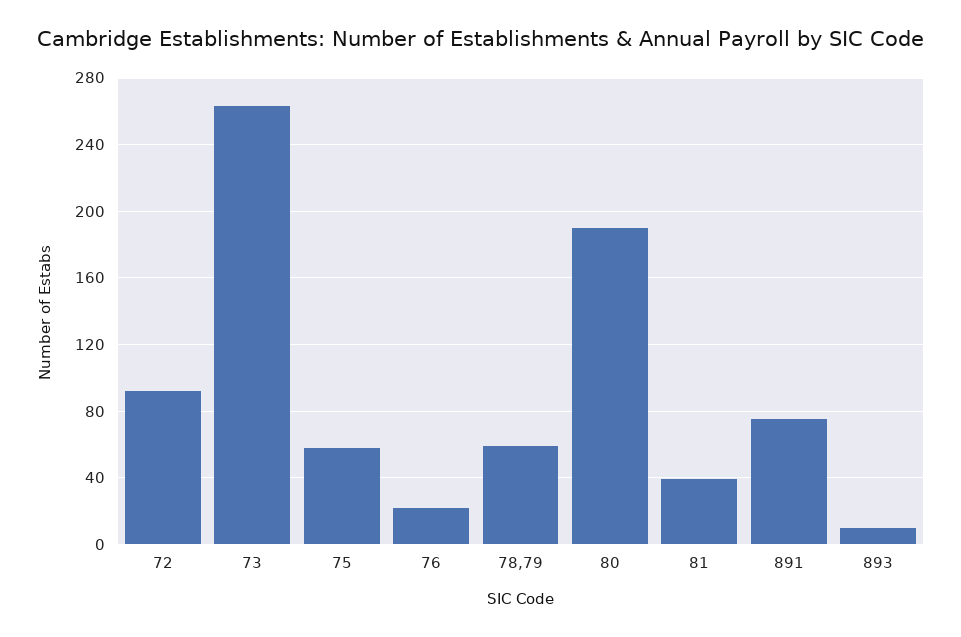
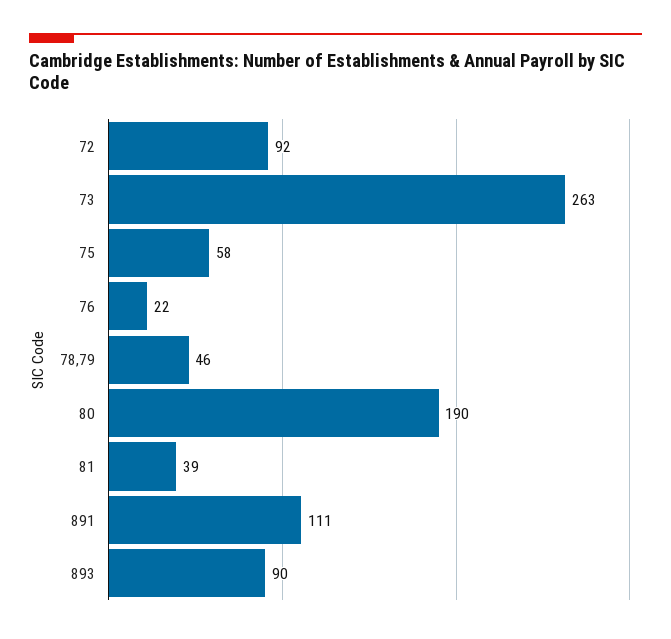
  {
    "72": 92,
    "73": 263,
    "75": 58,
    "76": 22,
-   "78,79": 60,
+   "78,79": 46,
    "80": 190,
    "81": 39,
-   "891": 75,
+   "891": 111,
-   "893": 10
+   "893": 90
  }

